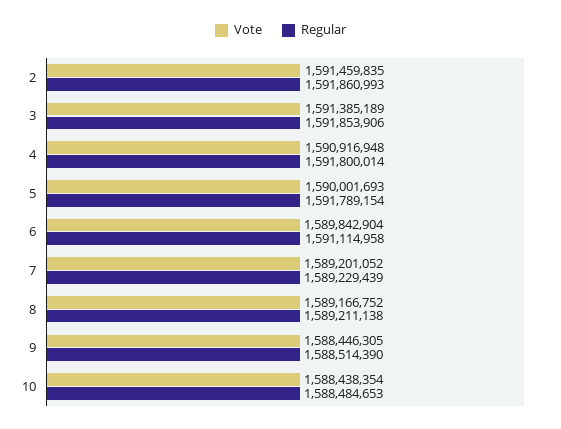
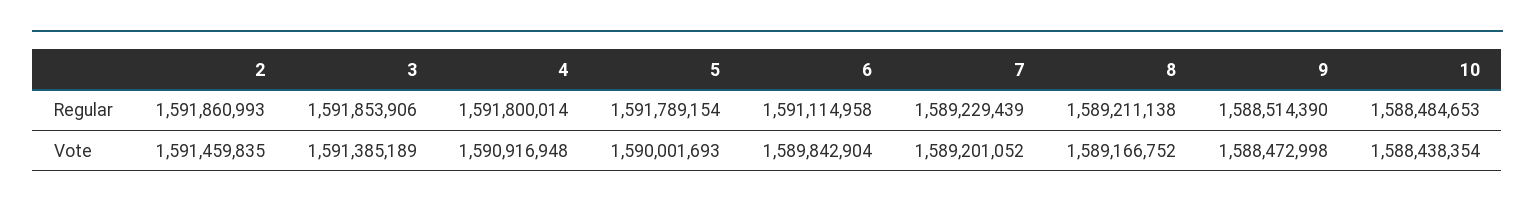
  {
    "Vote": {
      "2": 1591459835,
      "3": 1591385189,
      "4": 1590916948,
      "5": 1590001693,
      "6": 1589842904,
      "7": 1589201052,
      "8": 1589166752,
-     "9": 1588446305,
+     "9": 1588472998,
      "10": 1588438354
    },
    "Regular": {
      "2": 1591860993,
      "3": 1591853906,
      "4": 1591800014,
      "5": 1591789154,
      "6": 1591114958,
      "7": 1589229439,
      "8": 1589211138,
      "9": 1588514390,
      "10": 1588484653
    }
  }

